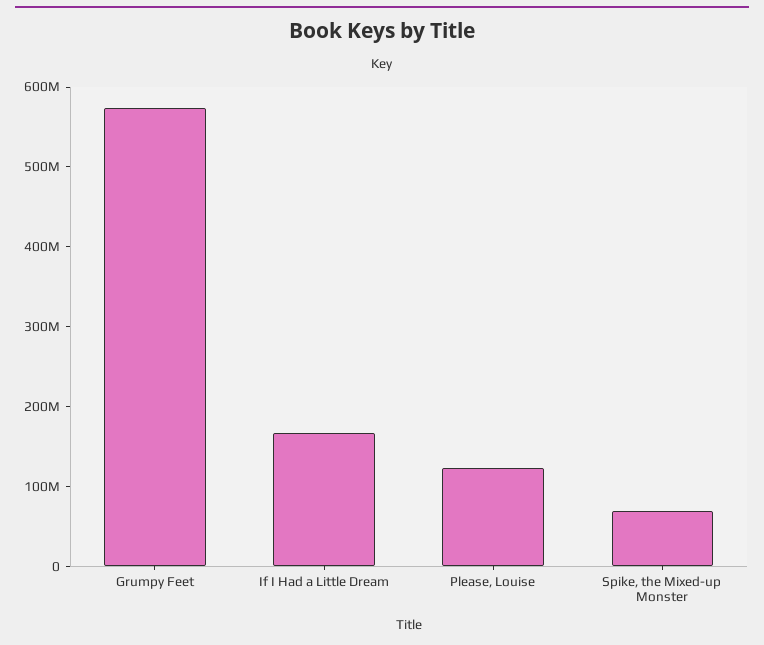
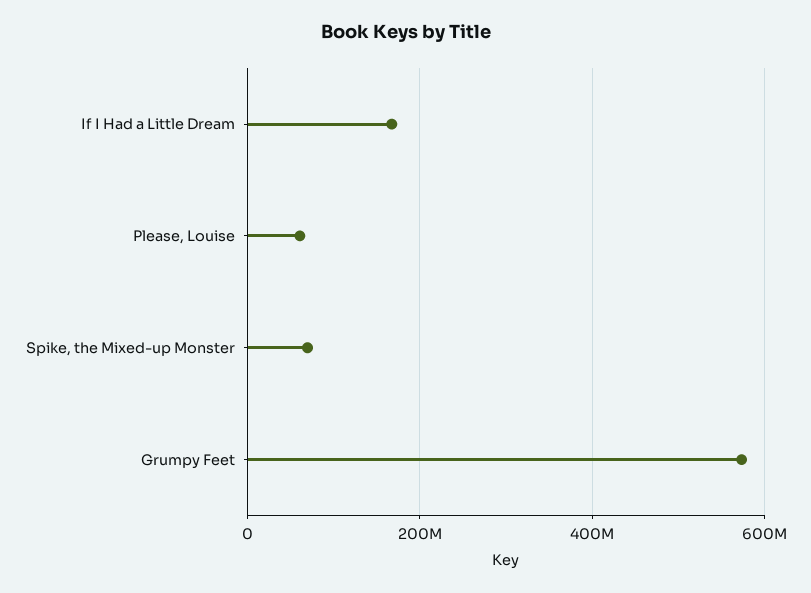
  {
    "Grumpy Feet": 580000000,
    "If I Had a Little Dream": 160000000,
-   "Please, Louise": 120000000,
+   "Please, Louise": 60000000,
    "Spike, the Mixed-up Monster": 60000000
  }

